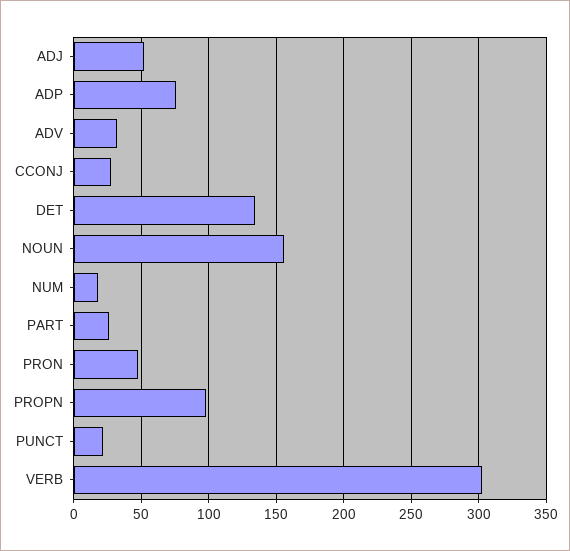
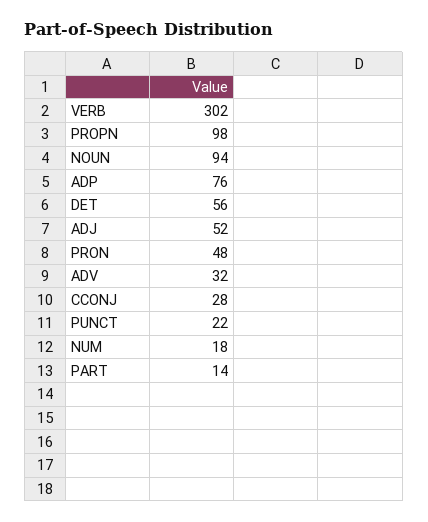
  {
    "ADJ": 52,
    "ADP": 76,
    "ADV": 32,
    "CCONJ": 28,
-   "DET": 135,
+   "DET": 56,
-   "NOUN": 155,
+   "NOUN": 94,
    "NUM": 18,
-   "PART": 25,
+   "PART": 14,
    "PRON": 48,
    "PROPN": 98,
    "PUNCT": 22,
    "VERB": 302
  }

